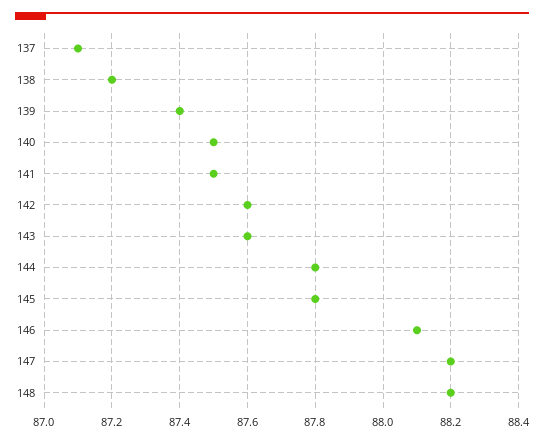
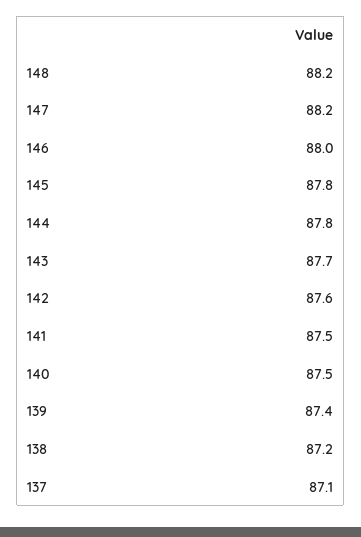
  {
    "137": 87.1,
    "138": 87.2,
    "139": 87.4,
    "140": 87.5,
    "141": 87.5,
    "142": 87.6,
-   "143": 87.6,
+   "143": 87.7,
    "144": 87.8,
    "145": 87.8,
-   "146": 88.1,
+   "146": 88,
    "147": 88.2,
    "148": 88.2
  }

